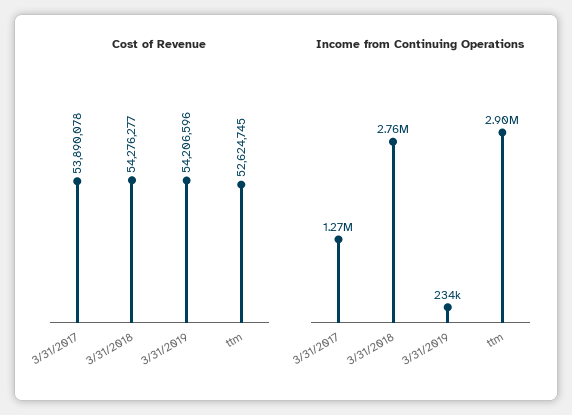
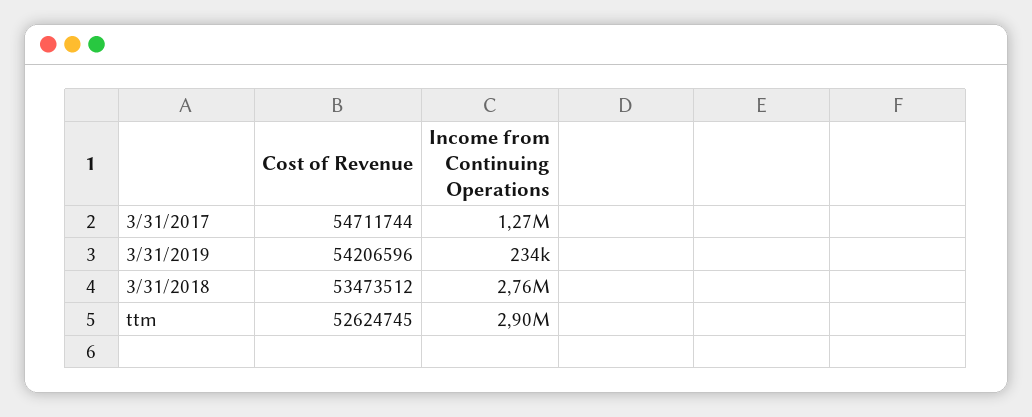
  {
    "Cost of Revenue": {
-     "3/31/2017": 53890078,
+     "3/31/2017": 54711744,
-     "3/31/2018": 54276277,
+     "3/31/2018": 53473512,
      "3/31/2019": 54206596,
      "ttm": 52624745
    },
    "Income from Continuing Operations": {
      "3/31/2017": 1270000,
      "3/31/2018": 2760000,
      "3/31/2019": 234000,
      "ttm": 2900000
    }
  }

